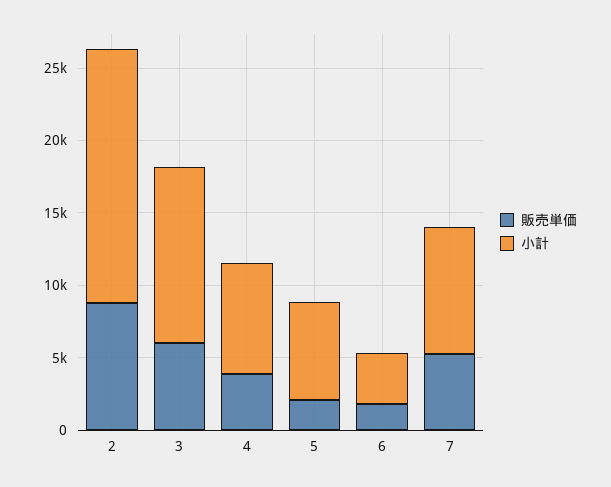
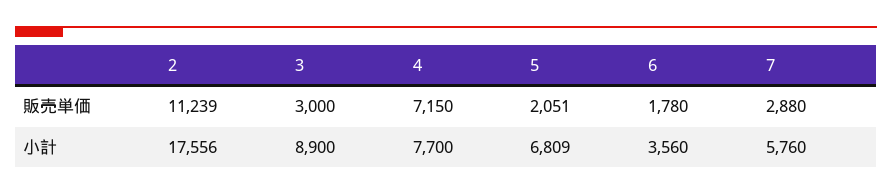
  {
    "販売単価": {
-     "2": 9000,
+     "2": 11239,
-     "3": 6000,
+     "3": 3000,
-     "4": 4000,
+     "4": 7150,
      "5": 2051,
      "6": 1780,
-     "7": 5000
+     "7": 2880
    },
    "小計": {
      "2": 17556,
-     "3": 12000,
+     "3": 8900,
      "4": 7700,
      "5": 6809,
      "6": 3560,
-     "7": 9000
+     "7": 5760
    }
  }

